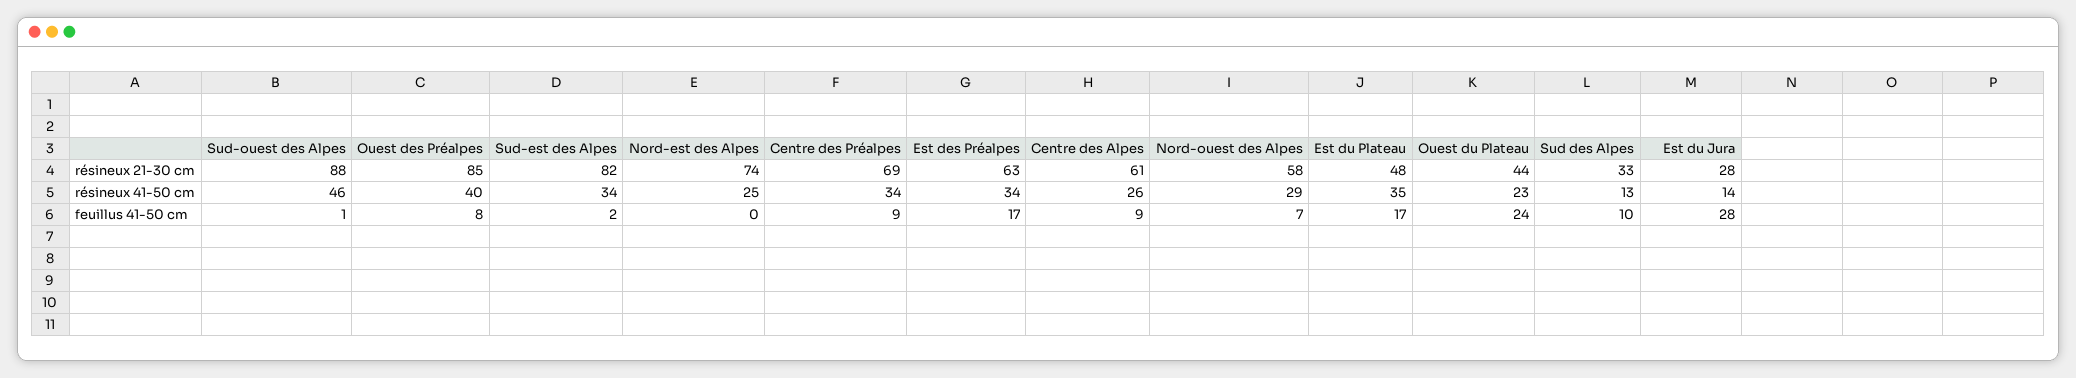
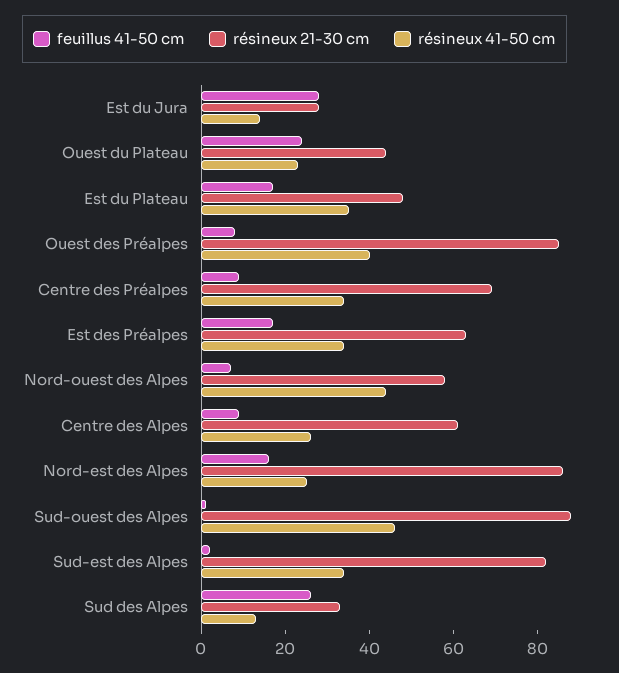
  {
    "résineux 21-30 cm": {
      "Sud-ouest des Alpes": 88,
      "Ouest des Préalpes": 85,
      "Sud-est des Alpes": 82,
-     "Nord-est des Alpes": 74,
+     "Nord-est des Alpes": 85,
      "Centre des Préalpes": 69,
      "Est des Préalpes": 63,
      "Centre des Alpes": 61,
      "Nord-ouest des Alpes": 58,
      "Est du Plateau": 48,
      "Ouest du Plateau": 44,
      "Sud des Alpes": 33,
      "Est du Jura": 28
    },
    "résineux 41-50 cm": {
      "Sud-ouest des Alpes": 46,
      "Ouest des Préalpes": 40,
      "Sud-est des Alpes": 34,
      "Nord-est des Alpes": 25,
      "Centre des Préalpes": 34,
      "Est des Préalpes": 34,
      "Centre des Alpes": 26,
-     "Nord-ouest des Alpes": 29,
+     "Nord-ouest des Alpes": 45,
      "Est du Plateau": 35,
      "Ouest du Plateau": 23,
      "Sud des Alpes": 13,
      "Est du Jura": 14
    },
    "feuillus 41-50 cm": {
      "Sud-ouest des Alpes": 1,
      "Ouest des Préalpes": 8,
      "Sud-est des Alpes": 2,
-     "Nord-est des Alpes": 0,
+     "Nord-est des Alpes": 15,
      "Centre des Préalpes": 9,
      "Est des Préalpes": 17,
      "Centre des Alpes": 9,
      "Nord-ouest des Alpes": 7,
      "Est du Plateau": 17,
      "Ouest du Plateau": 24,
-     "Sud des Alpes": 10,
+     "Sud des Alpes": 25,
      "Est du Jura": 28
    }
  }

